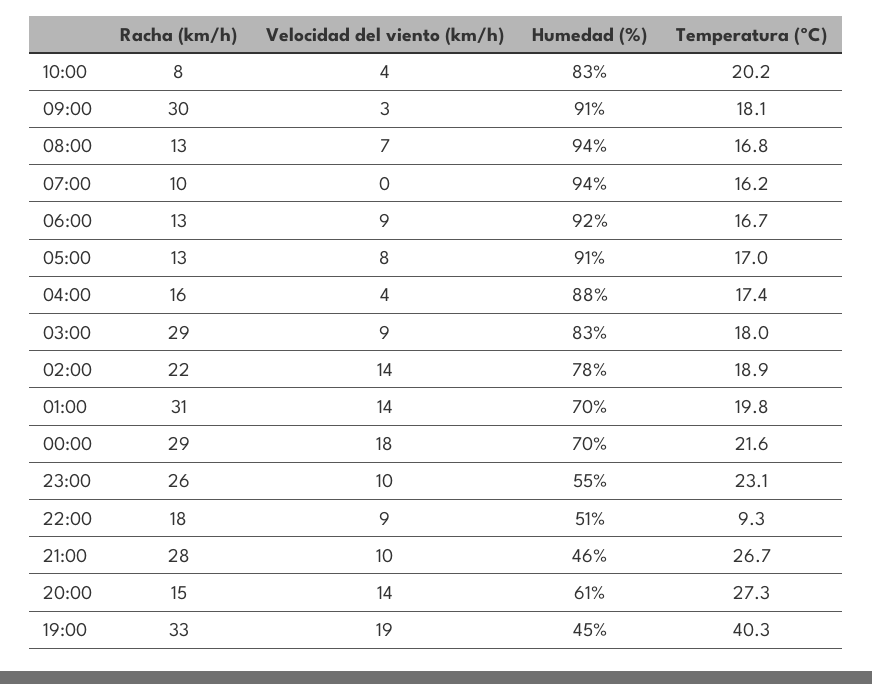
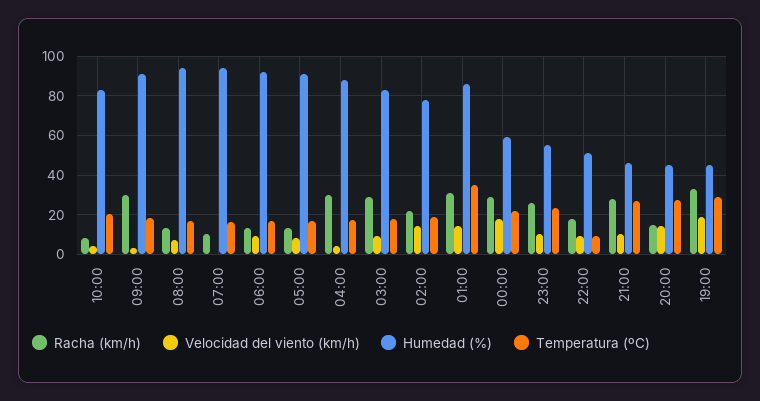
  {
    "Racha (km/h)": {
      "10:00": 8,
      "09:00": 30,
      "08:00": 13,
      "07:00": 10,
      "06:00": 13,
      "05:00": 13,
-     "04:00": 16,
+     "04:00": 30,
      "03:00": 29,
      "02:00": 22,
      "01:00": 31,
      "00:00": 29,
      "23:00": 26,
      "22:00": 18,
      "21:00": 28,
      "20:00": 15,
      "19:00": 33
    },
    "Velocidad del viento (km/h)": {
      "10:00": 4,
      "09:00": 3,
      "08:00": 7,
      "07:00": 0,
      "06:00": 9,
      "05:00": 8,
      "04:00": 4,
      "03:00": 9,
      "02:00": 14,
      "01:00": 14,
      "00:00": 18,
      "23:00": 10,
      "22:00": 9,
      "21:00": 10,
      "20:00": 14,
      "19:00": 19
    },
    "Humedad (%)": {
      "10:00": 83,
      "09:00": 91,
      "08:00": 94,
      "07:00": 94,
      "06:00": 92,
      "05:00": 91,
      "04:00": 88,
      "03:00": 83,
      "02:00": 78,
-     "01:00": 70,
+     "01:00": 85,
-     "00:00": 70,
+     "00:00": 60,
      "23:00": 55,
      "22:00": 51,
      "21:00": 46,
-     "20:00": 61,
+     "20:00": 45,
      "19:00": 45
    },
    "Temperatura (ºC)": {
      "10:00": 20.2,
      "09:00": 18.1,
      "08:00": 16.8,
      "07:00": 16.2,
      "06:00": 16.7,
      "05:00": 17,
      "04:00": 17.4,
      "03:00": 18,
      "02:00": 18.9,
-     "01:00": 19.8,
+     "01:00": 35,
      "00:00": 21.6,
      "23:00": 23.1,
      "22:00": 9.3,
      "21:00": 26.7,
      "20:00": 27.3,
-     "19:00": 40.3
+     "19:00": 30
    }
  }

